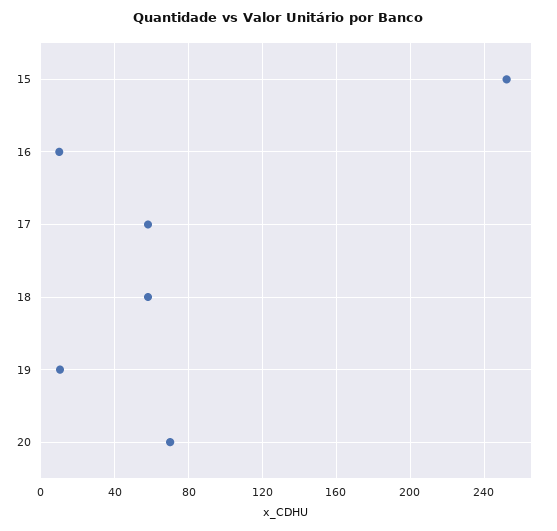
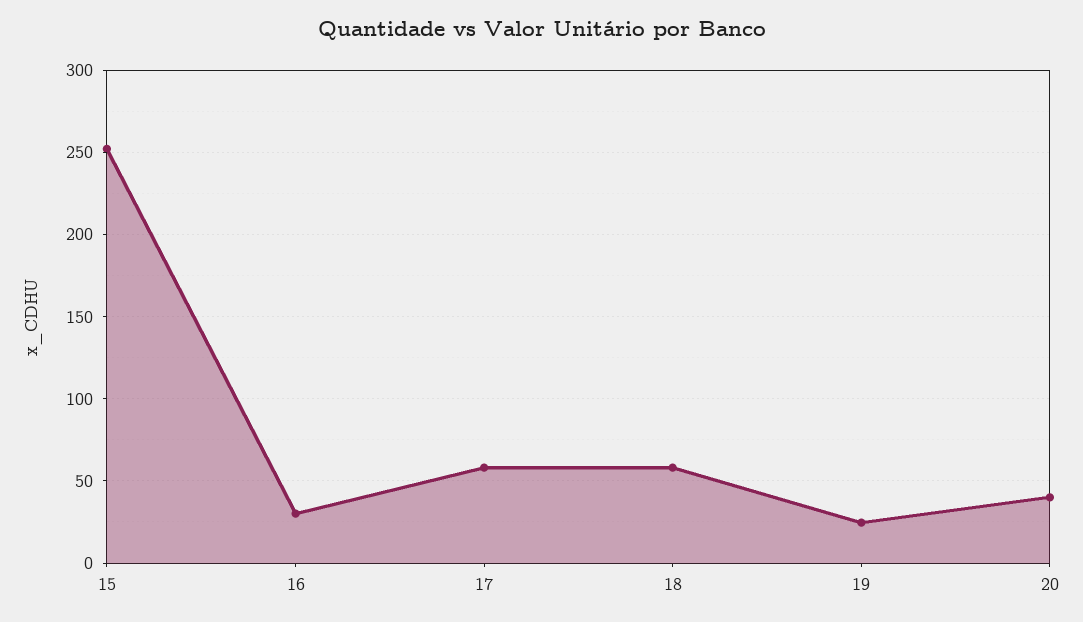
  {
    "15": 250,
-   "16": 10,
+   "16": 30,
    "17": 60,
    "18": 60,
-   "19": 10,
+   "19": 25,
-   "20": 70
+   "20": 40
  }

